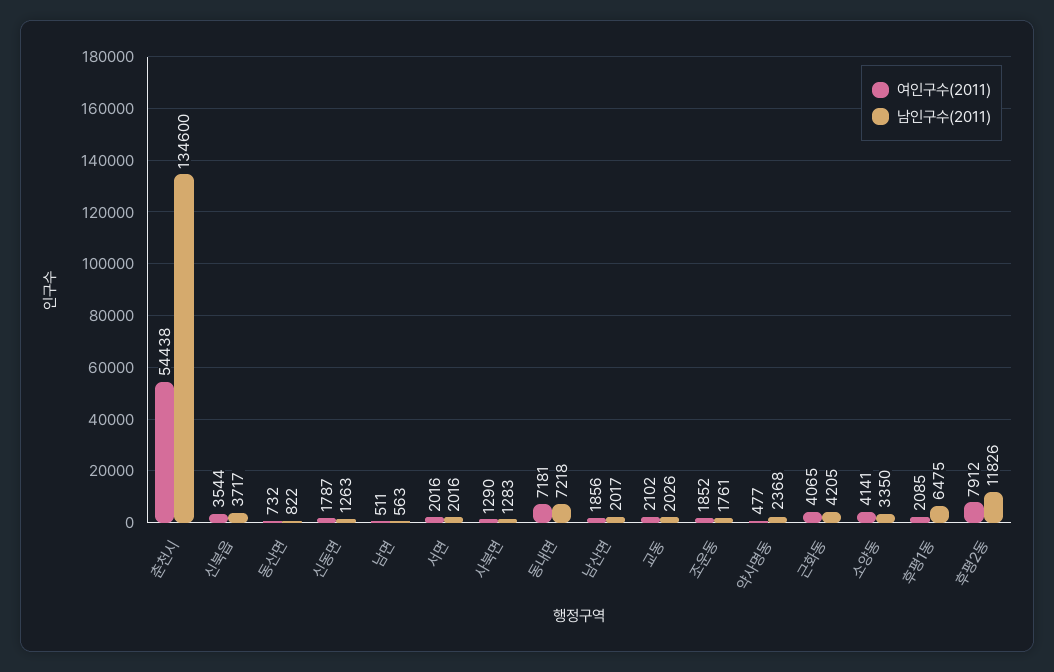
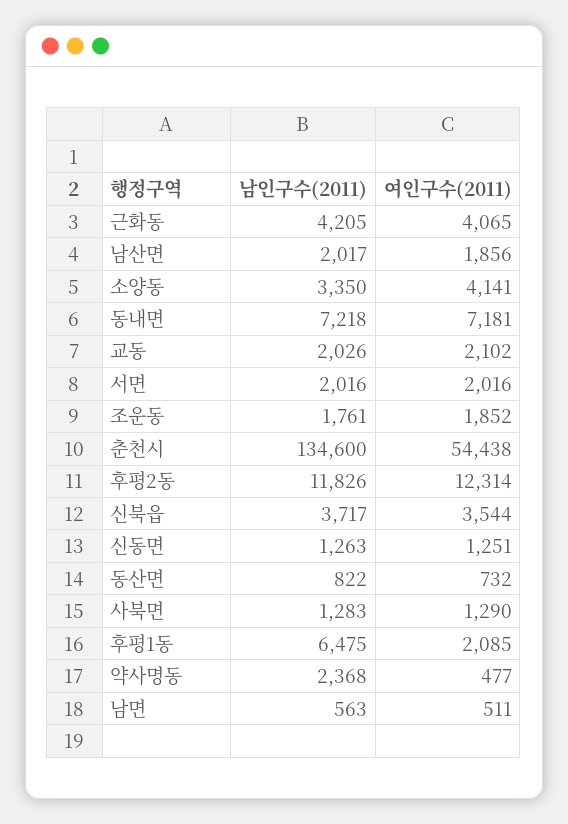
  {
    "여인구수(2011)": {
      "춘천시": 54438,
      "신북읍": 3544,
      "동산면": 732,
-     "신동면": 1787,
+     "신동면": 1251,
      "남면": 511,
      "서면": 2016,
      "사북면": 1290,
      "동내면": 7181,
      "남산면": 1856,
      "교동": 2102,
      "조운동": 1852,
      "약사명동": 477,
      "근화동": 4065,
      "소양동": 4141,
      "후평1동": 2085,
-     "후평2동": 7912
+     "후평2동": 12314
    },
    "남인구수(2011)": {
      "춘천시": 134600,
      "신북읍": 3717,
      "동산면": 822,
      "신동면": 1263,
      "남면": 563,
      "서면": 2016,
      "사북면": 1283,
      "동내면": 7218,
      "남산면": 2017,
      "교동": 2026,
      "조운동": 1761,
      "약사명동": 2368,
      "근화동": 4205,
      "소양동": 3350,
      "후평1동": 6475,
      "후평2동": 11826
    }
  }

